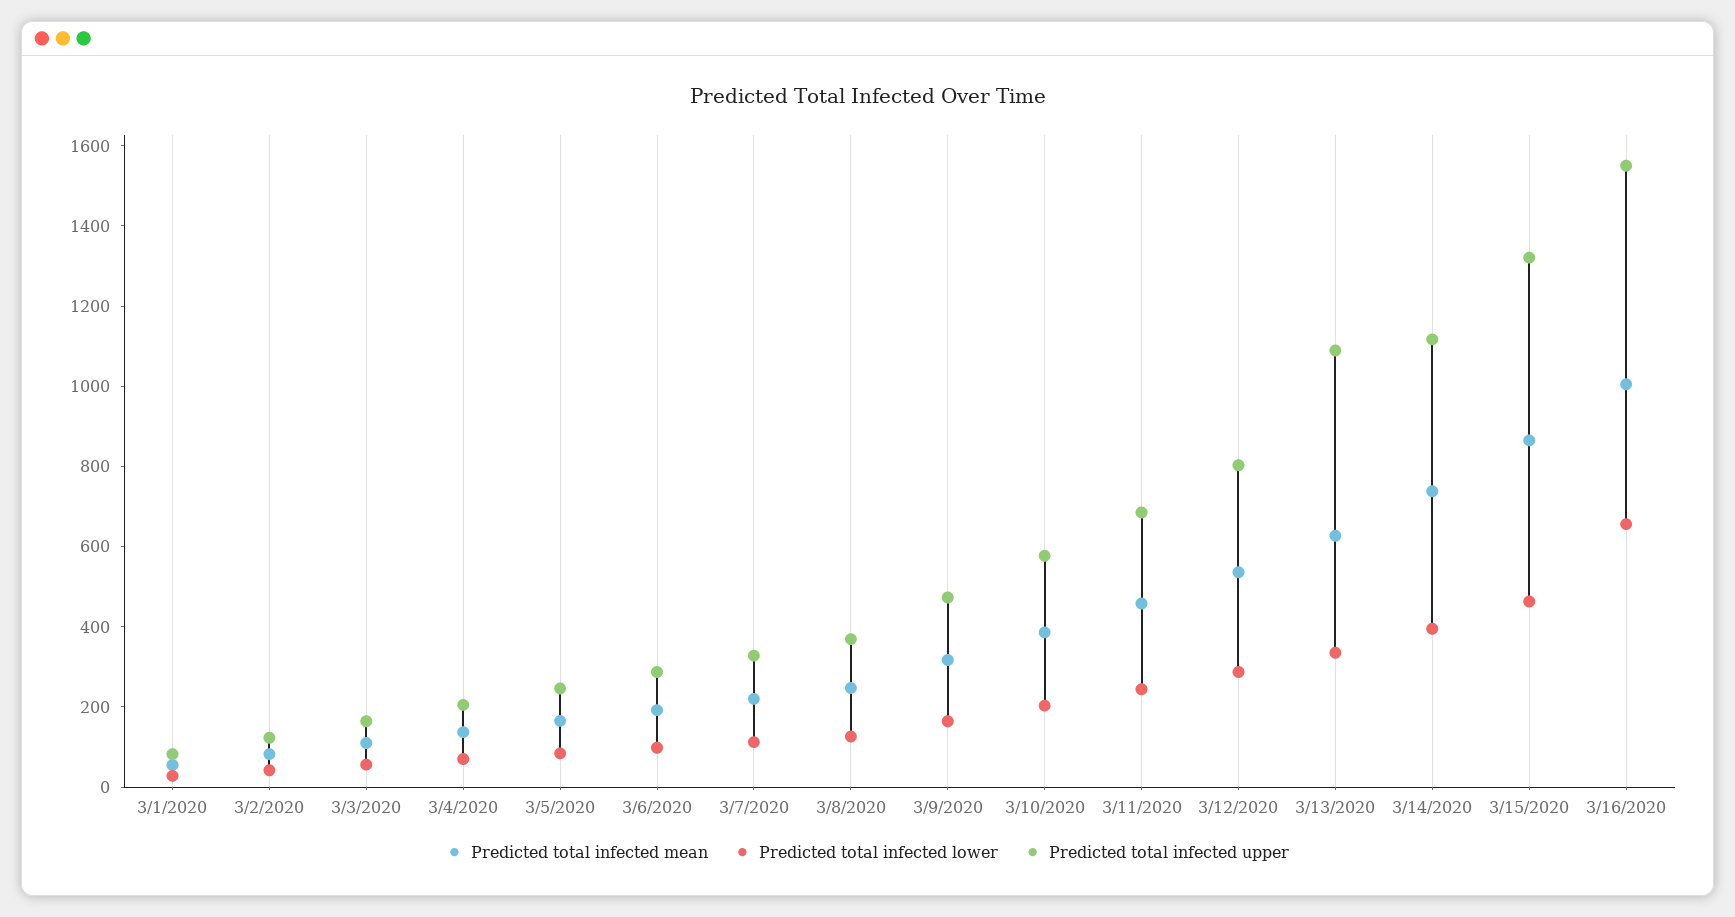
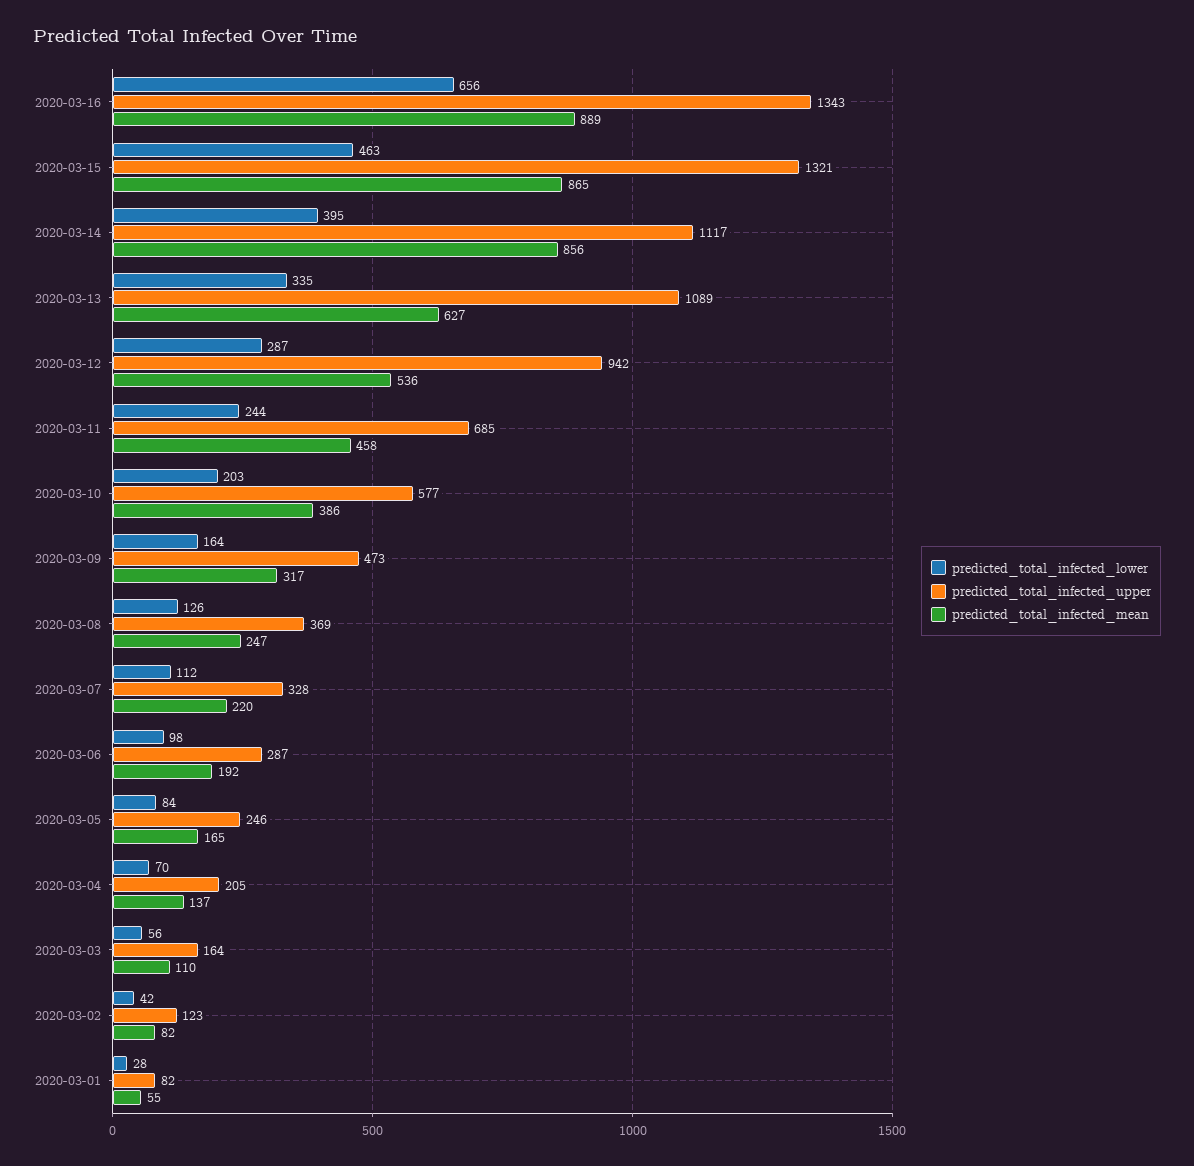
  {
    "Predicted total infected mean": {
      "3/1/2020": 55,
      "3/2/2020": 82,
      "3/3/2020": 110,
      "3/4/2020": 137,
      "3/5/2020": 165,
      "3/6/2020": 192,
      "3/7/2020": 220,
      "3/8/2020": 247,
      "3/9/2020": 317,
      "3/10/2020": 386,
      "3/11/2020": 458,
      "3/12/2020": 536,
      "3/13/2020": 627,
-     "3/14/2020": 750,
+     "3/14/2020": 856,
      "3/15/2020": 865,
-     "3/16/2020": 1000
+     "3/16/2020": 889
    },
    "Predicted total infected lower": {
      "3/1/2020": 28,
      "3/2/2020": 42,
      "3/3/2020": 56,
      "3/4/2020": 70,
      "3/5/2020": 84,
      "3/6/2020": 98,
      "3/7/2020": 112,
      "3/8/2020": 126,
      "3/9/2020": 164,
      "3/10/2020": 203,
      "3/11/2020": 244,
      "3/12/2020": 287,
      "3/13/2020": 335,
      "3/14/2020": 395,
      "3/15/2020": 463,
      "3/16/2020": 656
    },
    "Predicted total infected upper": {
      "3/1/2020": 82,
      "3/2/2020": 123,
      "3/3/2020": 164,
      "3/4/2020": 205,
      "3/5/2020": 246,
      "3/6/2020": 287,
      "3/7/2020": 328,
      "3/8/2020": 369,
      "3/9/2020": 473,
      "3/10/2020": 577,
      "3/11/2020": 685,
-     "3/12/2020": 800,
+     "3/12/2020": 942,
      "3/13/2020": 1089,
      "3/14/2020": 1117,
      "3/15/2020": 1321,
-     "3/16/2020": 1550
+     "3/16/2020": 1343
    }
  }

